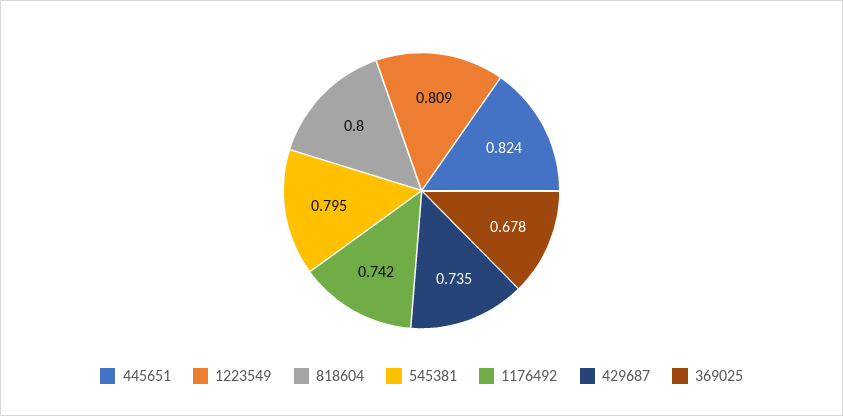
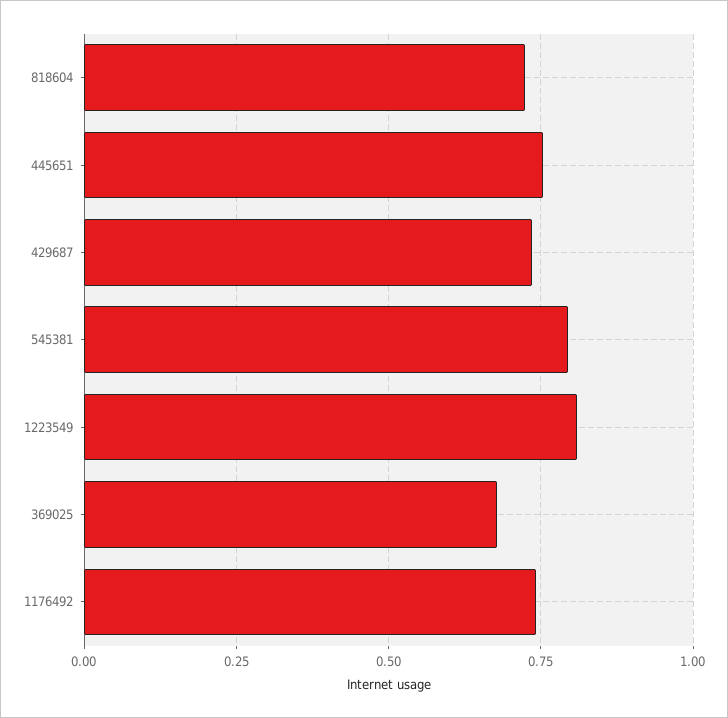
  {
-   "445651": 0.824,
+   "445651": 0.75,
    "1223549": 0.809,
-   "818604": 0.8,
+   "818604": 0.725,
    "545381": 0.795,
    "1176492": 0.742,
    "429687": 0.735,
    "369025": 0.678
  }

